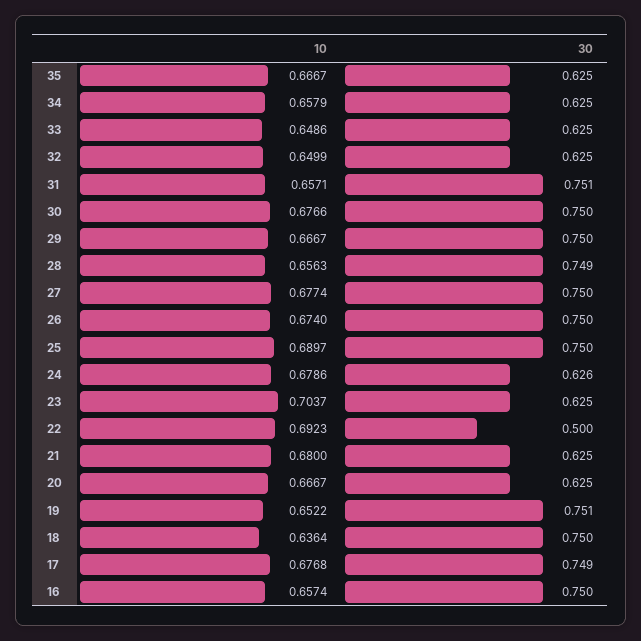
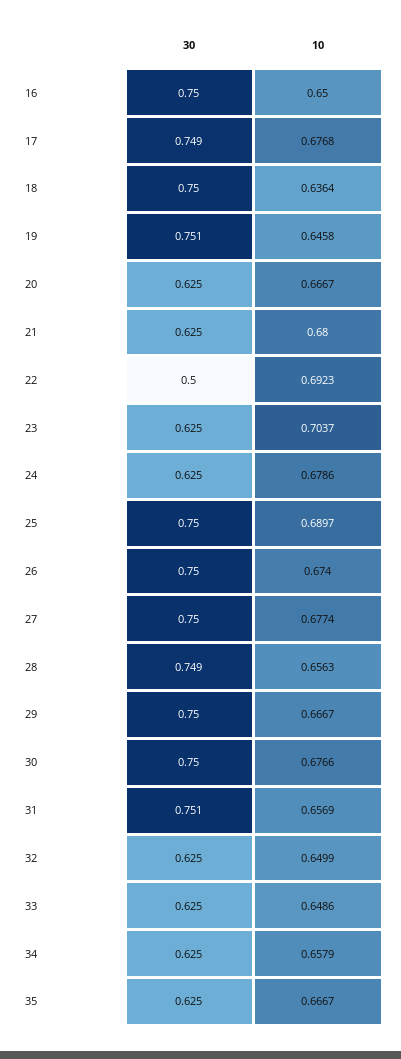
  {
    "10": {
      "35": 0.6667,
      "34": 0.6579,
      "33": 0.6486,
      "32": 0.6499,
-     "31": 0.6571,
+     "31": 0.6569,
      "30": 0.6766,
      "29": 0.6667,
      "28": 0.6563,
      "27": 0.6774,
      "26": 0.674,
      "25": 0.6897,
      "24": 0.6786,
      "23": 0.7037,
      "22": 0.6923,
      "21": 0.68,
      "20": 0.6667,
-     "19": 0.6522,
+     "19": 0.6458,
      "18": 0.6364,
      "17": 0.6768,
-     "16": 0.6574
+     "16": 0.65
    },
    "30": {
      "35": 0.625,
      "34": 0.625,
      "33": 0.625,
      "32": 0.625,
      "31": 0.751,
      "30": 0.75,
      "29": 0.75,
      "28": 0.749,
      "27": 0.75,
      "26": 0.75,
      "25": 0.75,
-     "24": 0.626,
+     "24": 0.625,
      "23": 0.625,
      "22": 0.5,
      "21": 0.625,
      "20": 0.625,
      "19": 0.751,
      "18": 0.75,
      "17": 0.749,
      "16": 0.75
    }
  }

